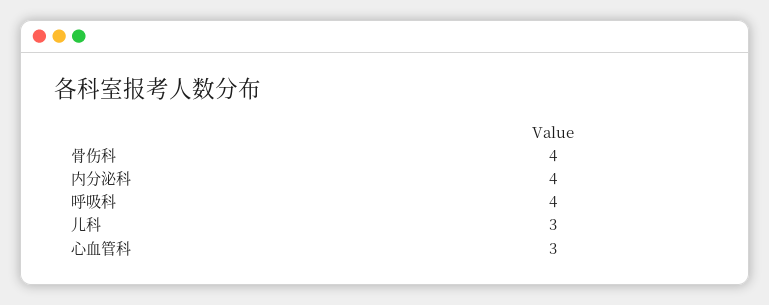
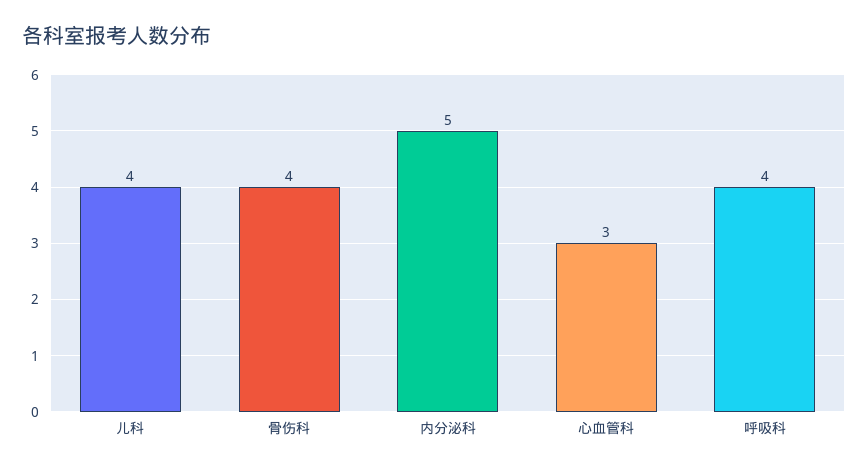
  {
    "骨伤科": 4,
-   "内分泌科": 4,
+   "内分泌科": 5,
    "呼吸科": 4,
-   "儿科": 3,
+   "儿科": 4,
    "心血管科": 3
  }

